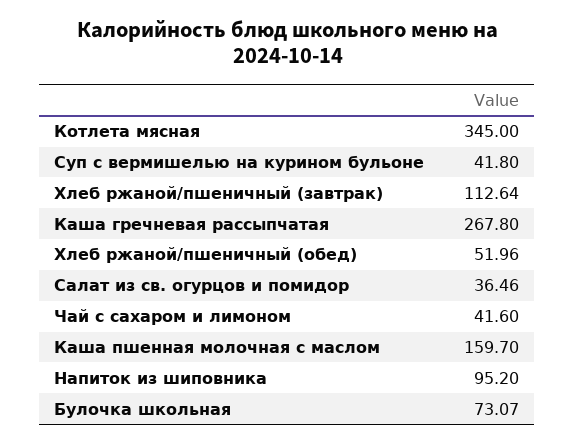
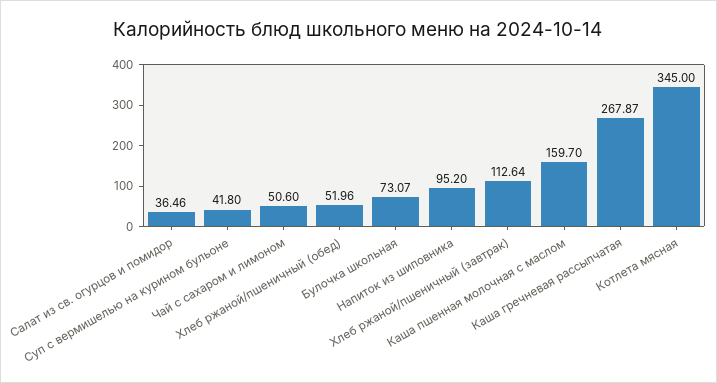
  {
    "Котлета мясная": 345,
    "Суп с вермишелью на курином бульоне": 41.8,
    "Хлеб ржаной/пшеничный (завтрак)": 112.64,
-   "Каша гречневая рассыпчатая": 267.8,
+   "Каша гречневая рассыпчатая": 267.87,
    "Хлеб ржаной/пшеничный (обед)": 51.96,
    "Салат из св. огурцов и помидор": 36.46,
-   "Чай с сахаром и лимоном": 41.6,
+   "Чай с сахаром и лимоном": 50.6,
    "Каша пшенная молочная с маслом": 159.7,
    "Напиток из шиповника": 95.2,
    "Булочка школьная": 73.07
  }

